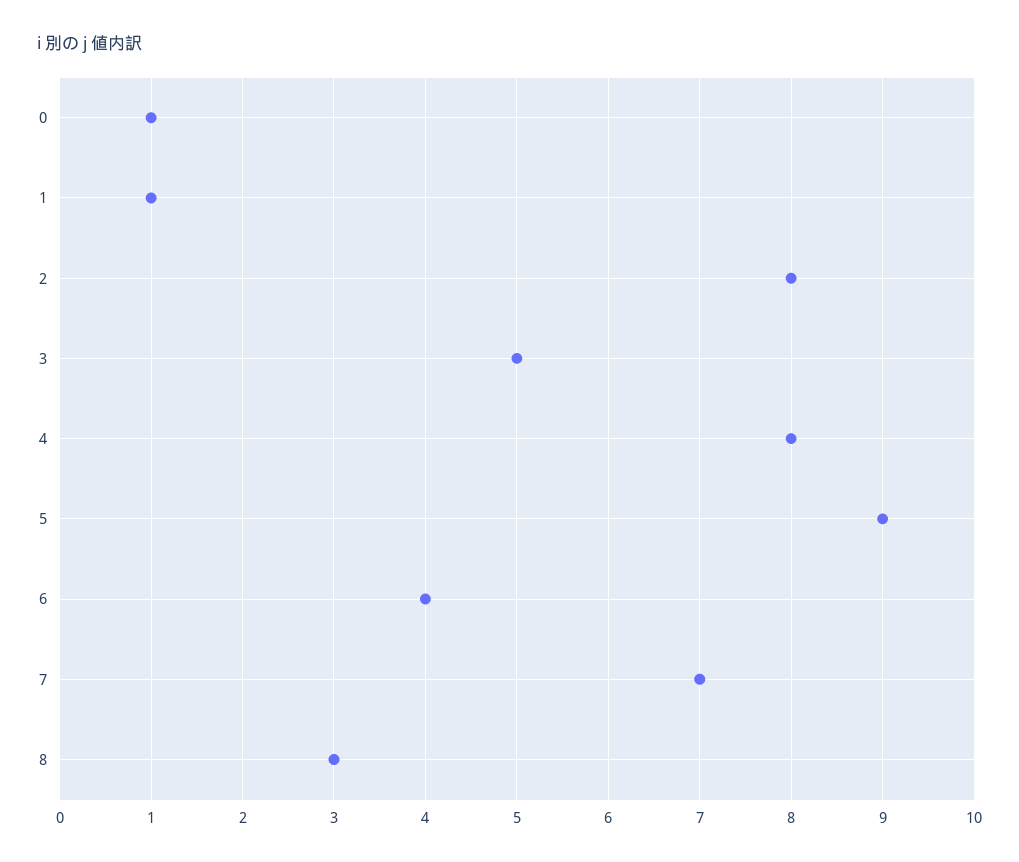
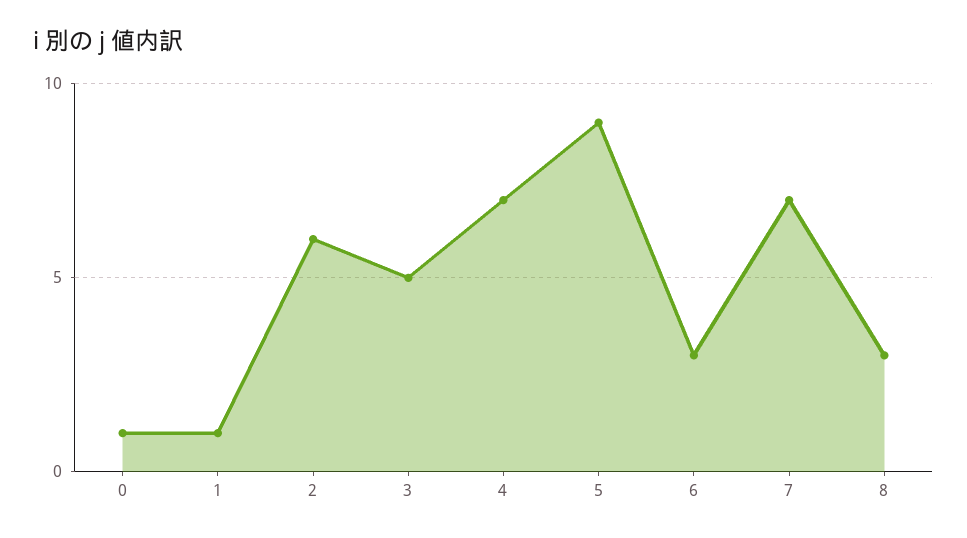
  {
    "0": 1,
    "1": 1,
-   "2": 8,
+   "2": 6,
    "3": 5,
-   "4": 8,
+   "4": 7,
    "5": 9,
-   "6": 4,
+   "6": 3,
    "7": 7,
    "8": 3
  }

